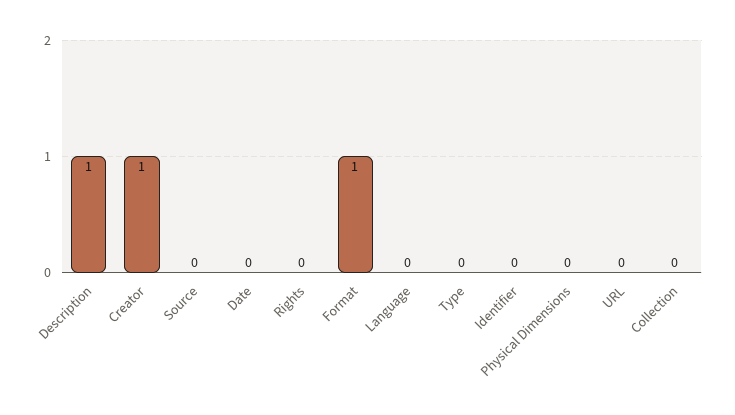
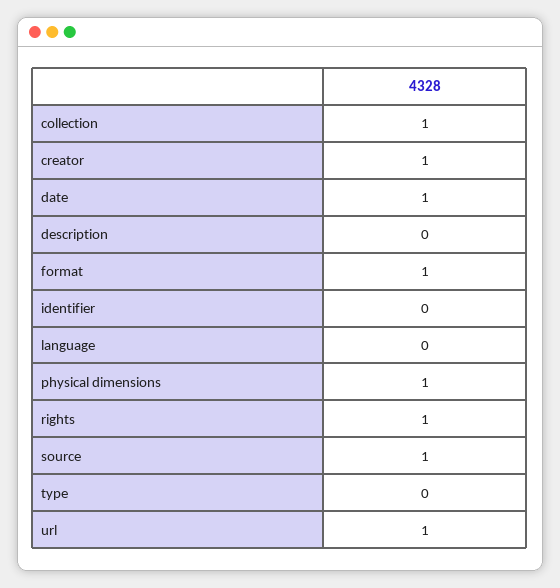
  {
-   "Description": 1,
+   "Description": 0,
    "Creator": 1,
-   "Source": 0,
+   "Source": 1,
-   "Date": 0,
+   "Date": 1,
-   "Rights": 0,
+   "Rights": 1,
    "Format": 1,
    "Language": 0,
    "Type": 0,
    "Identifier": 0,
-   "Physical Dimensions": 0,
+   "Physical Dimensions": 1,
-   "URL": 0,
+   "URL": 1,
-   "Collection": 0
+   "Collection": 1
  }

